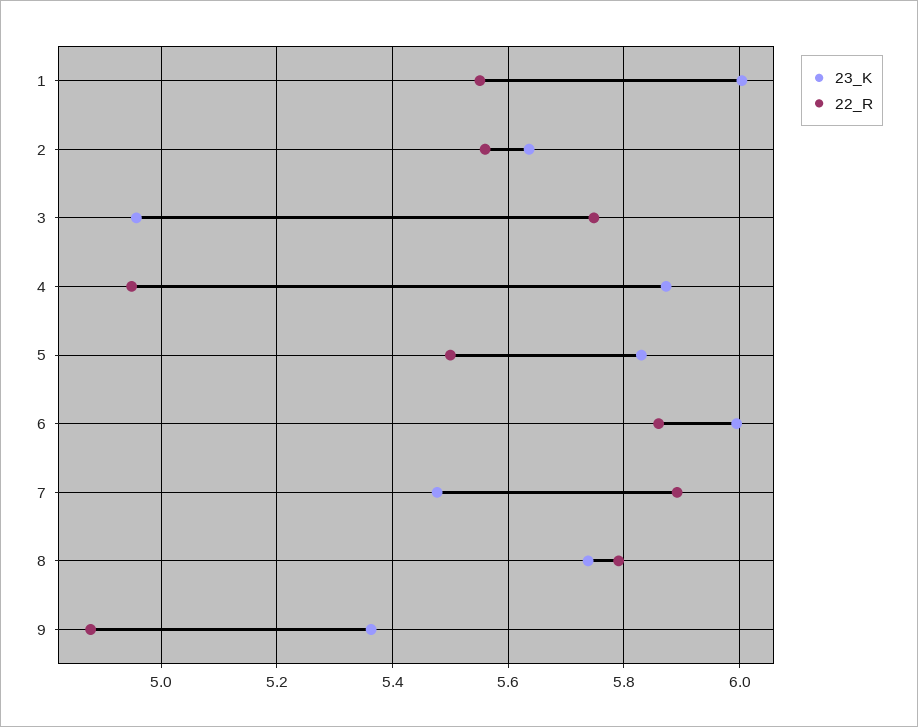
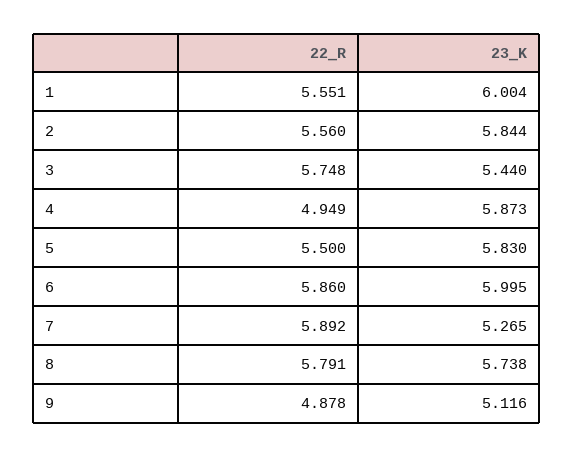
  {
    "23_K": {
      "1": 6.004,
-     "2": 5.64,
+     "2": 5.844,
-     "3": 4.96,
+     "3": 5.44,
      "4": 5.873,
      "5": 5.83,
      "6": 5.995,
-     "7": 5.48,
+     "7": 5.265,
      "8": 5.738,
-     "9": 5.36
+     "9": 5.116
    },
    "22_R": {
      "1": 5.551,
      "2": 5.56,
      "3": 5.748,
      "4": 4.949,
      "5": 5.5,
      "6": 5.86,
      "7": 5.892,
      "8": 5.791,
      "9": 4.878
    }
  }

